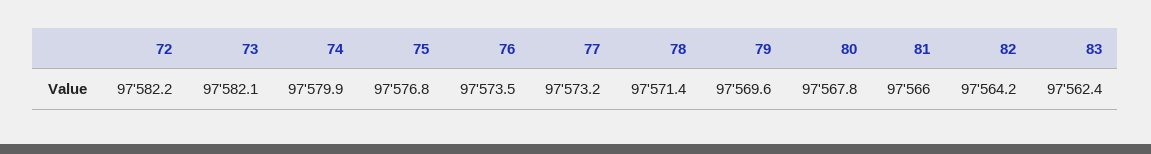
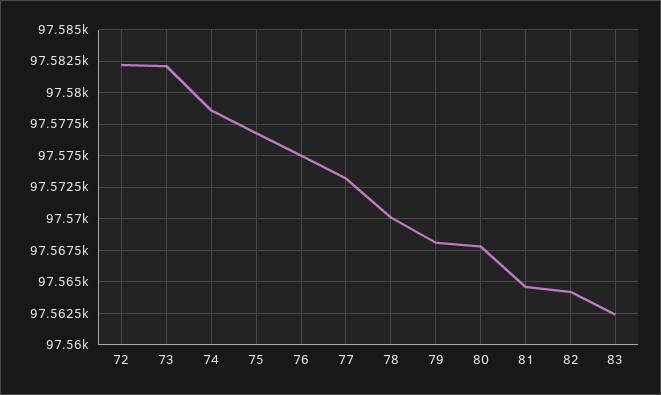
  {
    "72": 97582.2,
    "73": 97582.1,
-   "74": 97579.9,
+   "74": 97578.5,
    "75": 97576.8,
-   "76": 97573.5,
+   "76": 97575,
    "77": 97573.2,
-   "78": 97571.4,
+   "78": 97570,
-   "79": 97569.6,
+   "79": 97568,
    "80": 97567.8,
-   "81": 97566,
+   "81": 97564.5,
    "82": 97564.2,
    "83": 97562.4
  }

